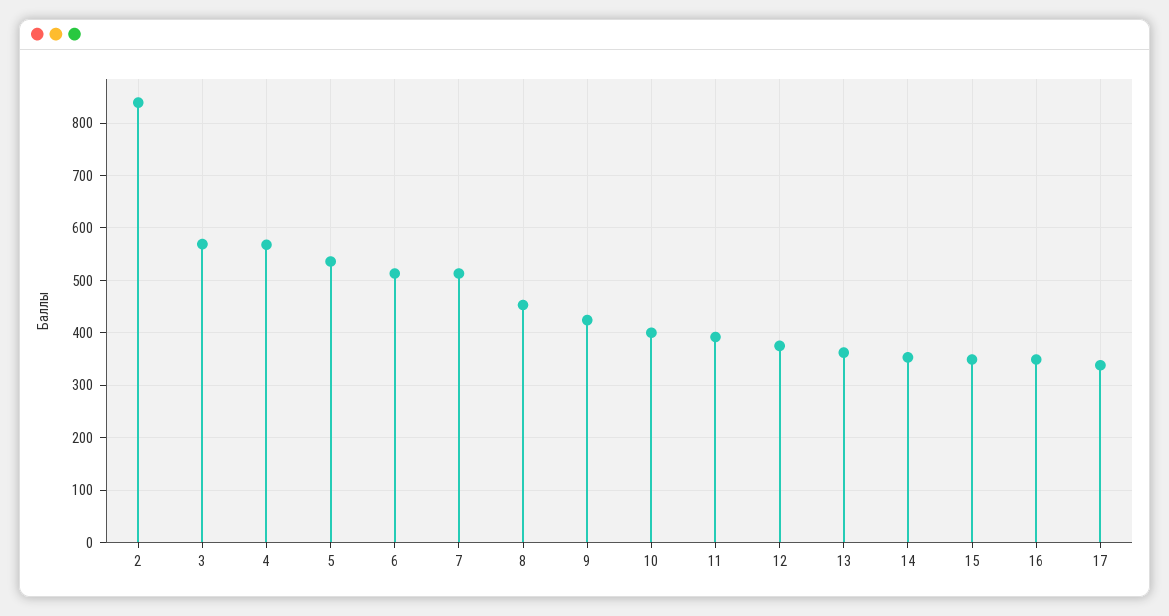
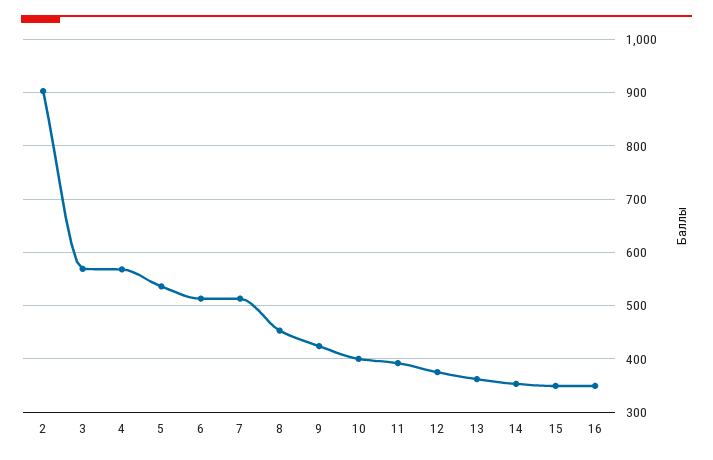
  {
-   "2": 840,
+   "2": 900,
    "3": 560,
    "4": 560,
    "5": 540,
    "6": 520,
    "7": 520,
    "8": 460,
    "9": 420,
    "10": 400,
    "11": 400,
    "12": 380,
    "13": 360,
    "14": 360,
    "15": 340,
-   "16": 340,
+   "16": 340
-   "17": 340
  }

